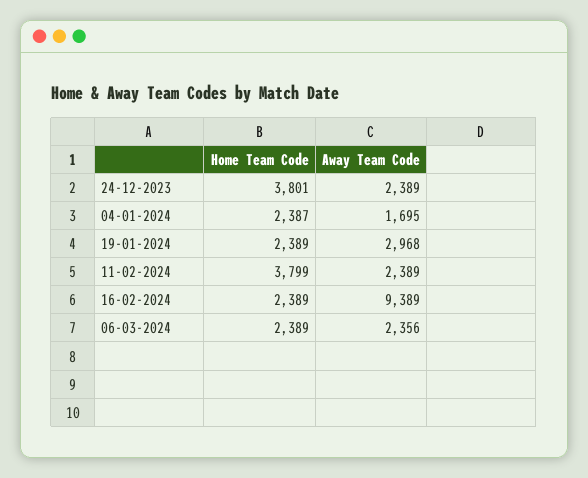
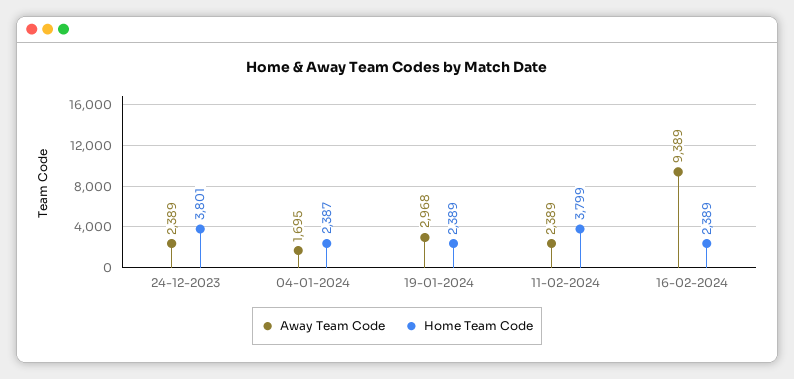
  {
    "Home Team Code": {
      "24-12-2023": 3801,
      "04-01-2024": 2387,
      "19-01-2024": 2389,
      "11-02-2024": 3799,
-     "16-02-2024": 2389,
+     "16-02-2024": 2389
-     "06-03-2024": 2389
    },
    "Away Team Code": {
      "24-12-2023": 2389,
      "04-01-2024": 1695,
      "19-01-2024": 2968,
      "11-02-2024": 2389,
-     "16-02-2024": 9389,
+     "16-02-2024": 9389
-     "06-03-2024": 2356
    }
  }

